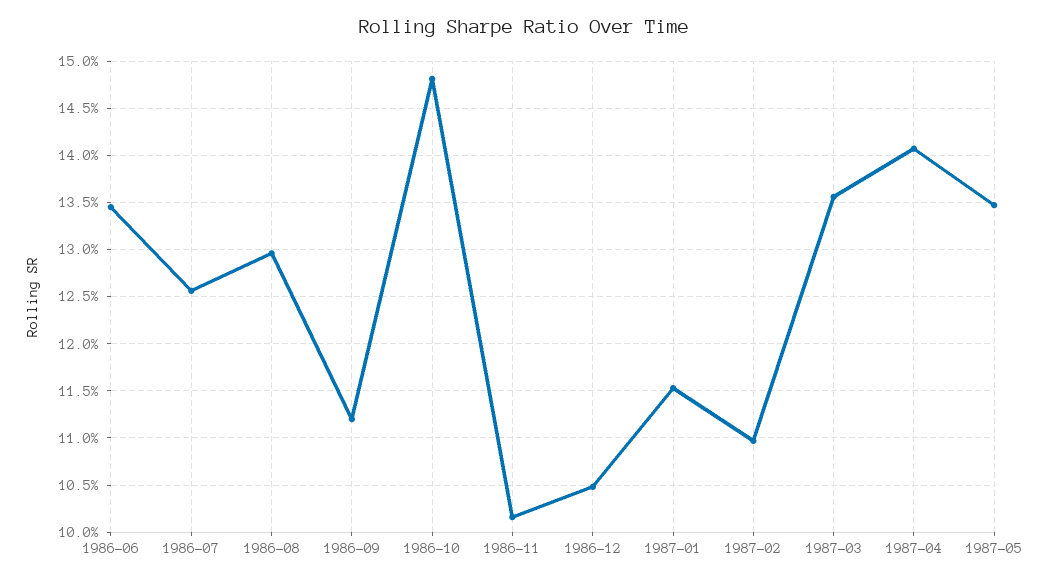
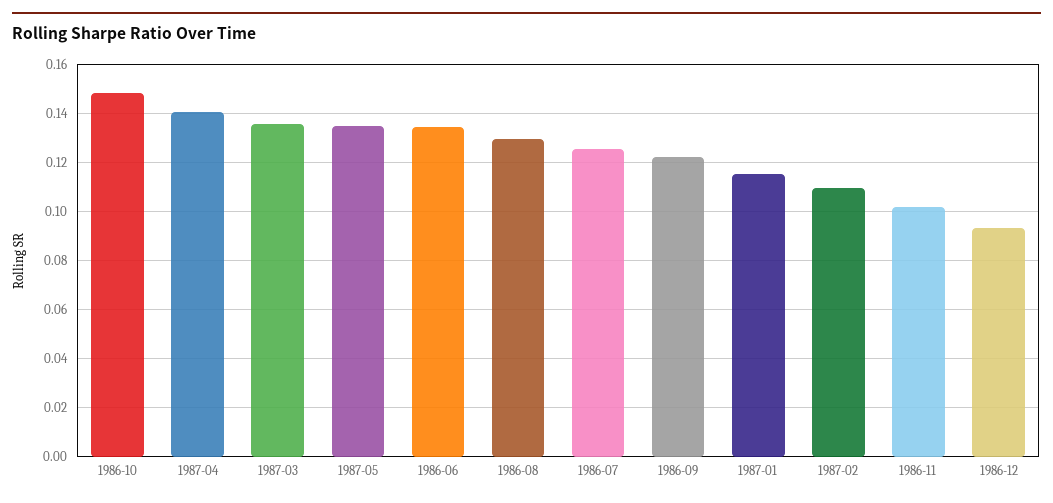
  {
    "1986-06": 0.135,
    "1986-07": 0.126,
    "1986-08": 0.13,
-   "1986-09": 0.112,
+   "1986-09": 0.1225,
    "1986-10": 0.148,
    "1986-11": 0.102,
-   "1986-12": 0.105,
+   "1986-12": 0.0925,
    "1987-01": 0.115,
    "1987-02": 0.11,
    "1987-03": 0.136,
    "1987-04": 0.141,
    "1987-05": 0.135
  }

